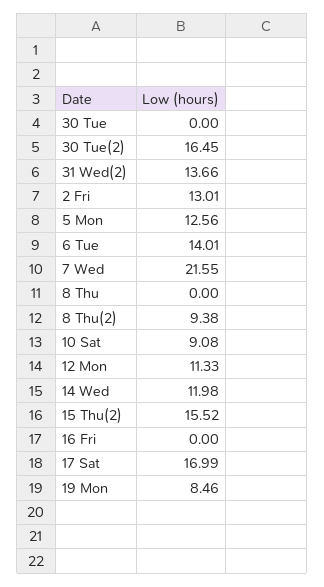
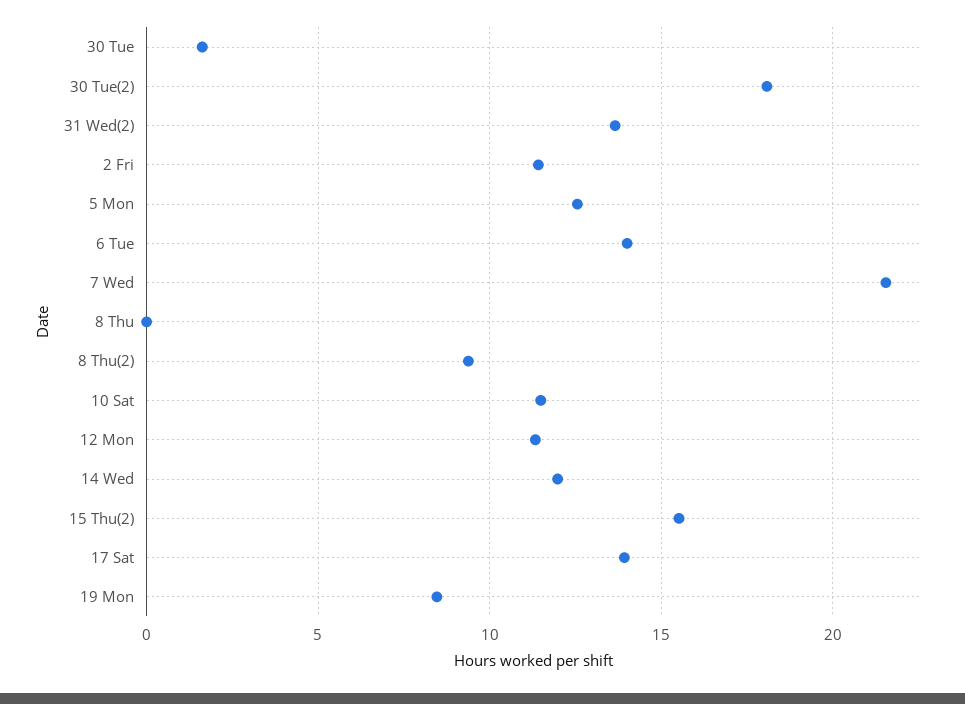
  {
-   "30 Tue": 0,
+   "30 Tue": 1.5,
-   "30 Tue(2)": 16.45,
+   "30 Tue(2)": 18,
    "31 Wed(2)": 13.66,
-   "2 Fri": 13.01,
+   "2 Fri": 11.5,
    "5 Mon": 12.56,
    "6 Tue": 14.01,
    "7 Wed": 21.55,
    "8 Thu": 0,
    "8 Thu(2)": 9.38,
-   "10 Sat": 9.08,
+   "10 Sat": 11.5,
    "12 Mon": 11.33,
    "14 Wed": 11.98,
    "15 Thu(2)": 15.52,
-   "16 Fri": 0,
-   "17 Sat": 16.99,
+   "17 Sat": 14,
    "19 Mon": 8.46
  }

